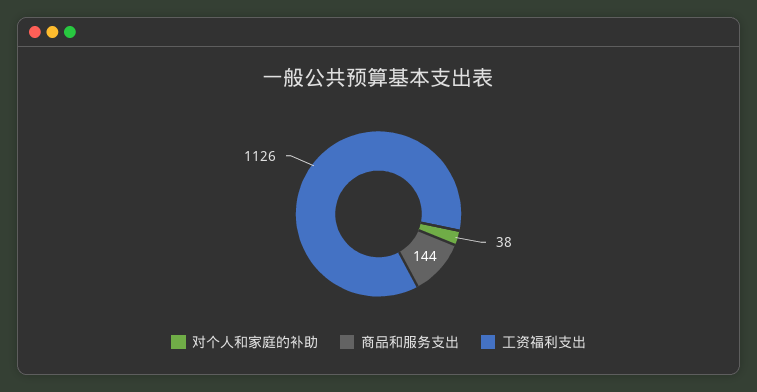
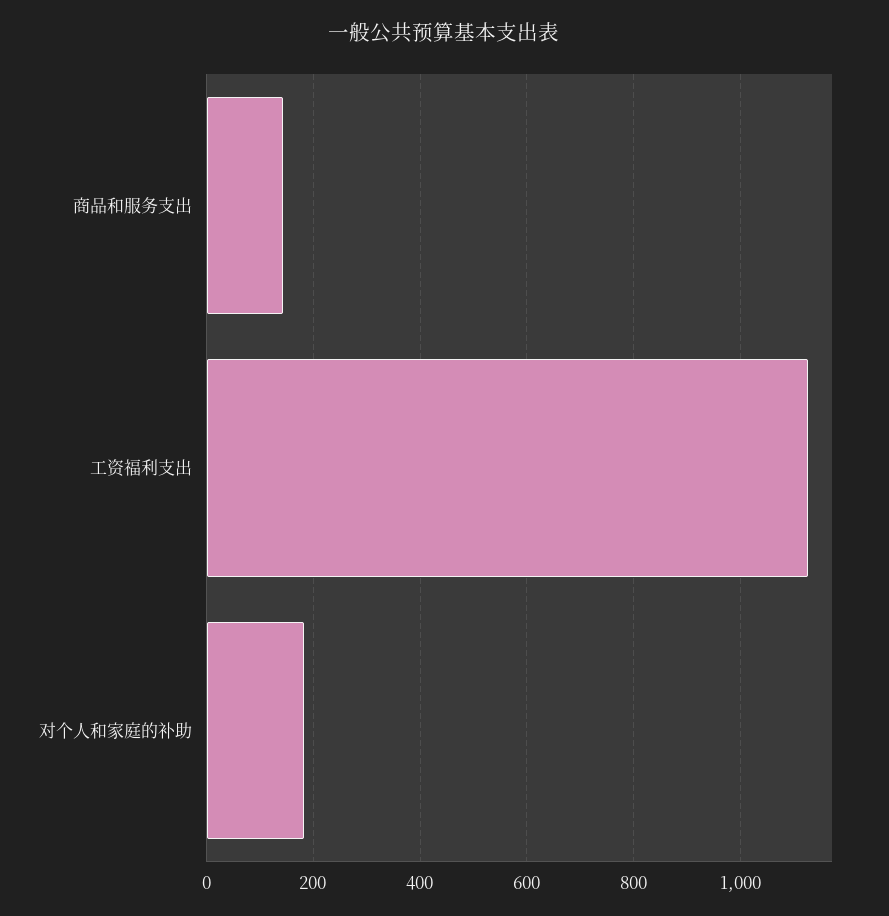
  {
-   "对个人和家庭的补助": 38,
+   "对个人和家庭的补助": 180,
    "商品和服务支出": 144,
    "工资福利支出": 1126
  }

